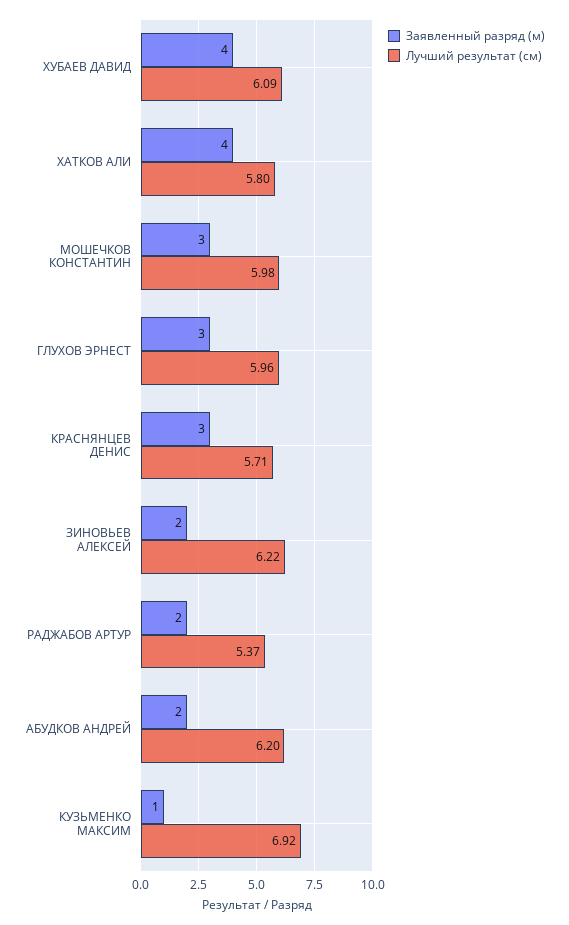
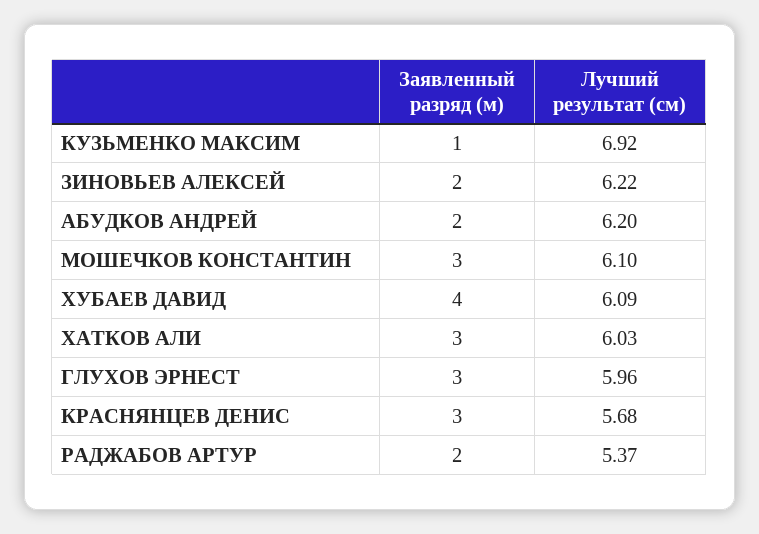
  {
    "Заявленный разряд (м)": {
      "ХУБАЕВ ДАВИД": 4,
-     "ХАТКОВ АЛИ": 4,
+     "ХАТКОВ АЛИ": 3,
      "МОШЕЧКОВ КОНСТАНТИН": 3,
      "ГЛУХОВ ЭРНЕСТ": 3,
      "КРАСНЯНЦЕВ ДЕНИС": 3,
      "ЗИНОВЬЕВ АЛЕКСЕЙ": 2,
      "РАДЖАБОВ АРТУР": 2,
      "АБУДКОВ АНДРЕЙ": 2,
      "КУЗЬМЕНКО МАКСИМ": 1
    },
    "Лучший результат (см)": {
      "ХУБАЕВ ДАВИД": 6.09,
-     "ХАТКОВ АЛИ": 5.8,
+     "ХАТКОВ АЛИ": 6.03,
-     "МОШЕЧКОВ КОНСТАНТИН": 5.98,
+     "МОШЕЧКОВ КОНСТАНТИН": 6.1,
      "ГЛУХОВ ЭРНЕСТ": 5.96,
-     "КРАСНЯНЦЕВ ДЕНИС": 5.71,
+     "КРАСНЯНЦЕВ ДЕНИС": 5.68,
      "ЗИНОВЬЕВ АЛЕКСЕЙ": 6.22,
      "РАДЖАБОВ АРТУР": 5.37,
      "АБУДКОВ АНДРЕЙ": 6.2,
      "КУЗЬМЕНКО МАКСИМ": 6.92
    }
  }

